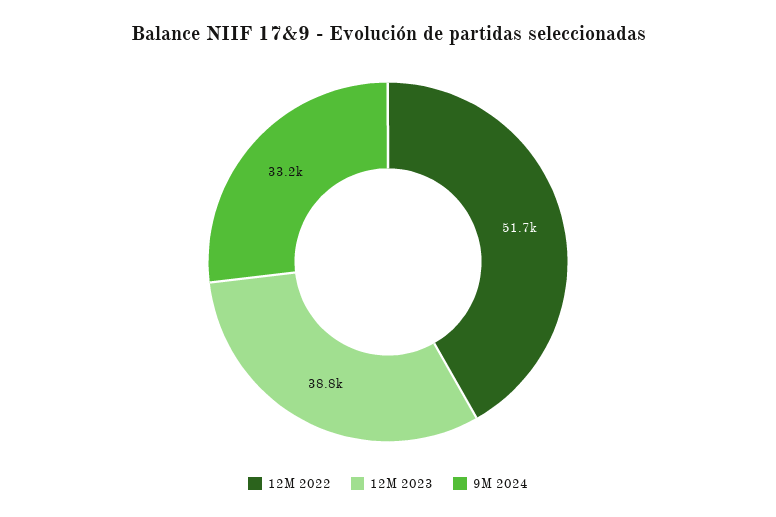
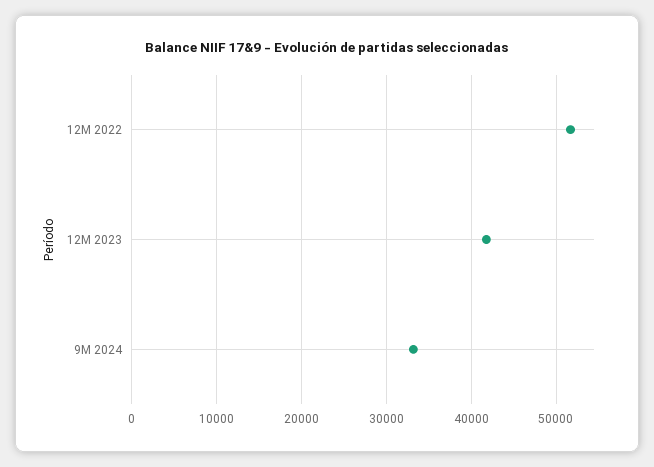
  {
    "12M 2022": 51700,
-   "12M 2023": 38800,
+   "12M 2023": 42000,
    "9M 2024": 33200
  }

